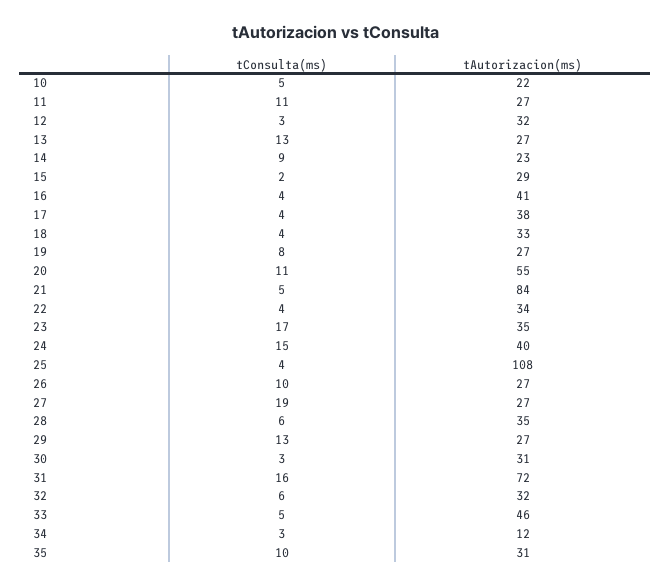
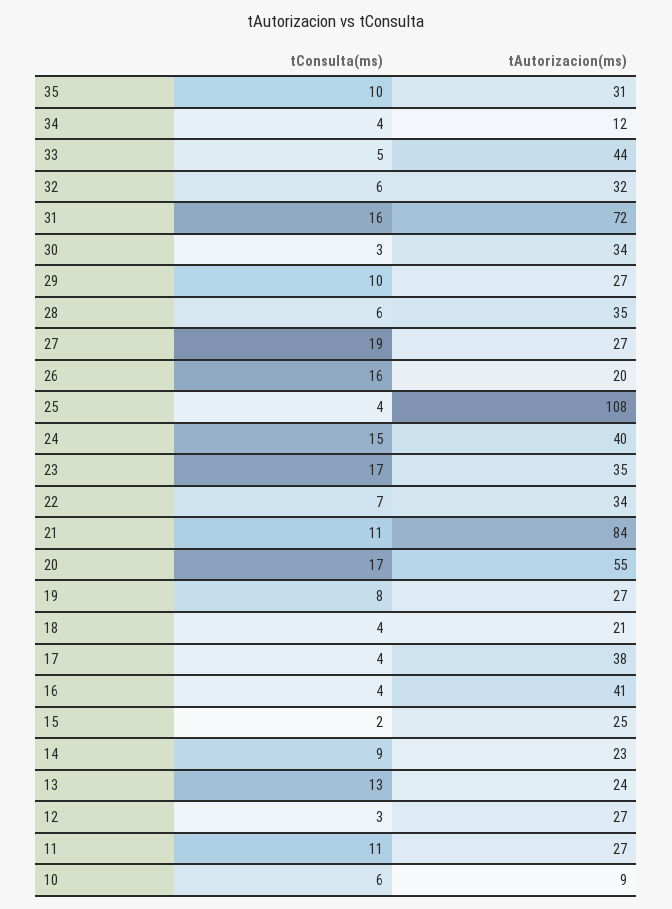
  {
    "tConsulta(ms)": {
-     "10": 5,
+     "10": 6,
      "11": 11,
      "12": 3,
      "13": 13,
      "14": 9,
      "15": 2,
      "16": 4,
      "17": 4,
      "18": 4,
      "19": 8,
-     "20": 11,
+     "20": 17,
-     "21": 5,
+     "21": 11,
-     "22": 4,
+     "22": 7,
      "23": 17,
      "24": 15,
      "25": 4,
-     "26": 10,
+     "26": 16,
      "27": 19,
      "28": 6,
-     "29": 13,
+     "29": 10,
      "30": 3,
      "31": 16,
      "32": 6,
      "33": 5,
-     "34": 3,
+     "34": 4,
      "35": 10
    },
    "tAutorizacion(ms)": {
-     "10": 22,
+     "10": 9,
      "11": 27,
-     "12": 32,
+     "12": 27,
-     "13": 27,
+     "13": 24,
      "14": 23,
-     "15": 29,
+     "15": 25,
      "16": 41,
      "17": 38,
-     "18": 33,
+     "18": 21,
      "19": 27,
      "20": 55,
      "21": 84,
      "22": 34,
      "23": 35,
      "24": 40,
      "25": 108,
-     "26": 27,
+     "26": 20,
      "27": 27,
      "28": 35,
      "29": 27,
-     "30": 31,
+     "30": 34,
      "31": 72,
      "32": 32,
-     "33": 46,
+     "33": 44,
      "34": 12,
      "35": 31
    }
  }

